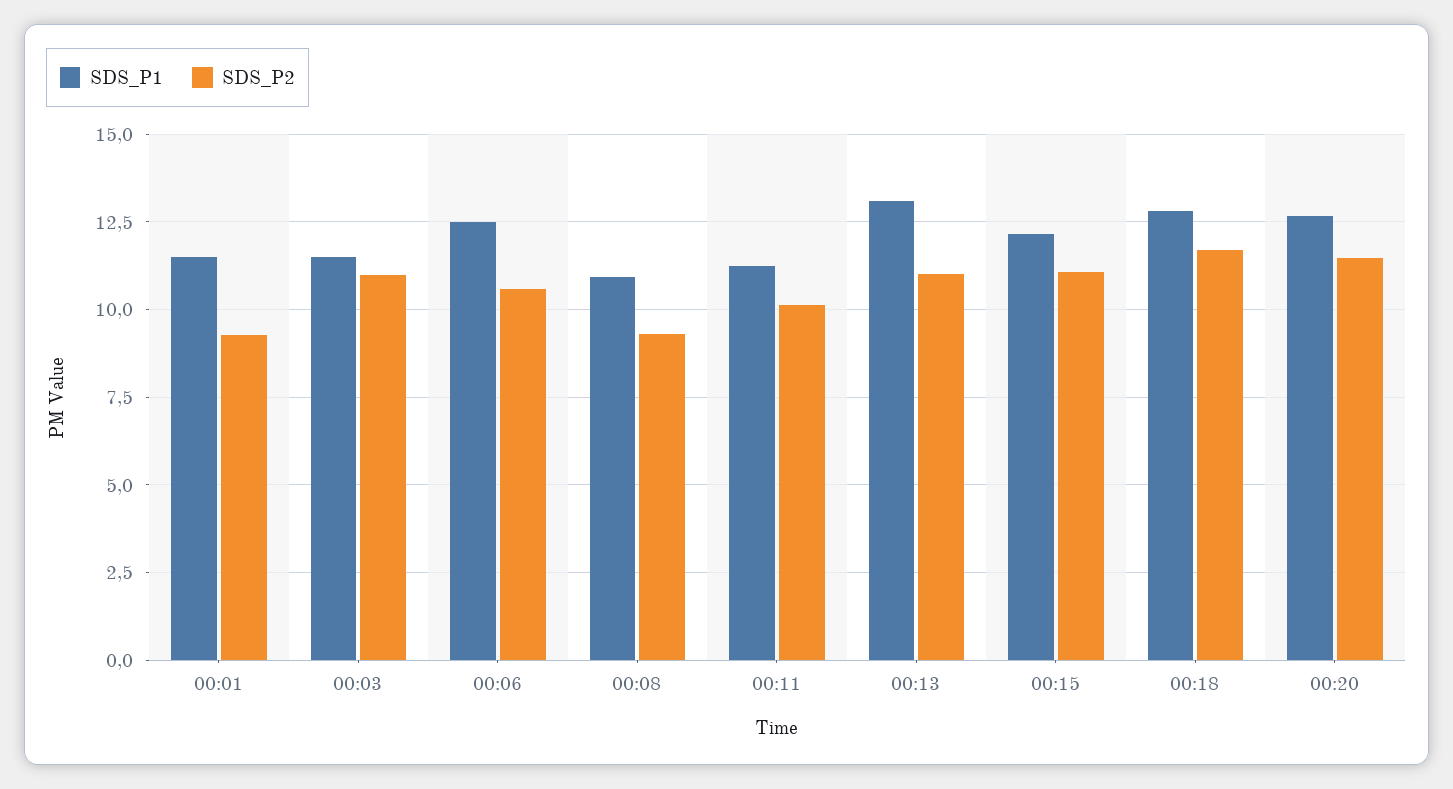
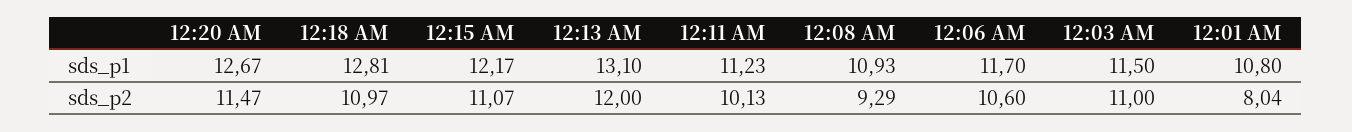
  {
    "SDS_P1": {
-     "00:01": 11.5,
+     "00:01": 10.8,
      "00:03": 11.5,
-     "00:06": 12.5,
+     "00:06": 11.7,
      "00:08": 10.93,
      "00:11": 11.23,
      "00:13": 13.1,
      "00:15": 12.17,
      "00:18": 12.81,
      "00:20": 12.67
    },
    "SDS_P2": {
-     "00:01": 9.25,
+     "00:01": 8.04,
      "00:03": 11,
      "00:06": 10.6,
      "00:08": 9.29,
      "00:11": 10.13,
-     "00:13": 11,
+     "00:13": 12,
      "00:15": 11.07,
-     "00:18": 11.75,
+     "00:18": 10.97,
      "00:20": 11.47
    }
  }

